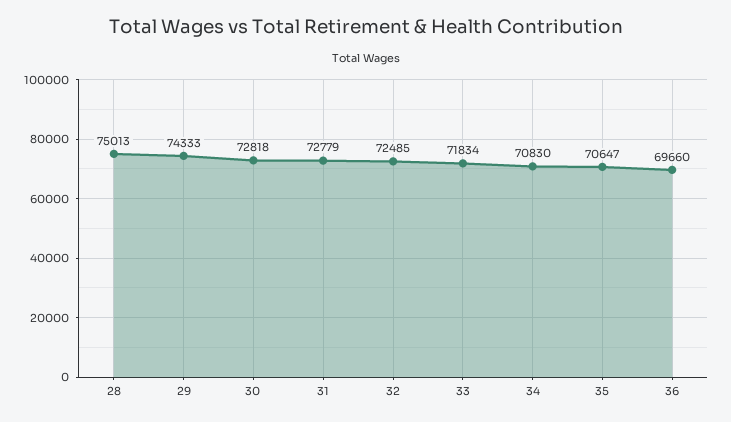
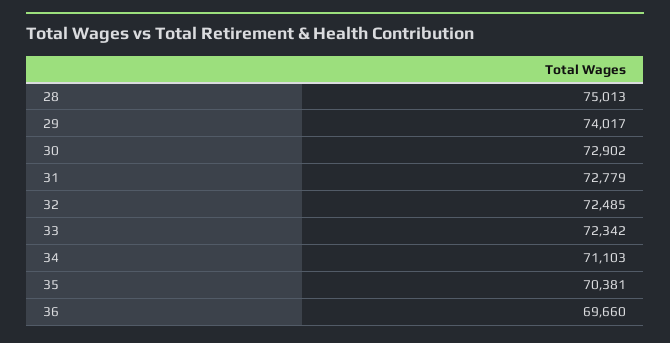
  {
    "28": 75013,
-   "29": 74333,
+   "29": 74017,
-   "30": 72818,
+   "30": 72902,
    "31": 72779,
    "32": 72485,
-   "33": 71834,
+   "33": 72342,
-   "34": 70830,
+   "34": 71103,
-   "35": 70647,
+   "35": 70381,
    "36": 69660
  }

